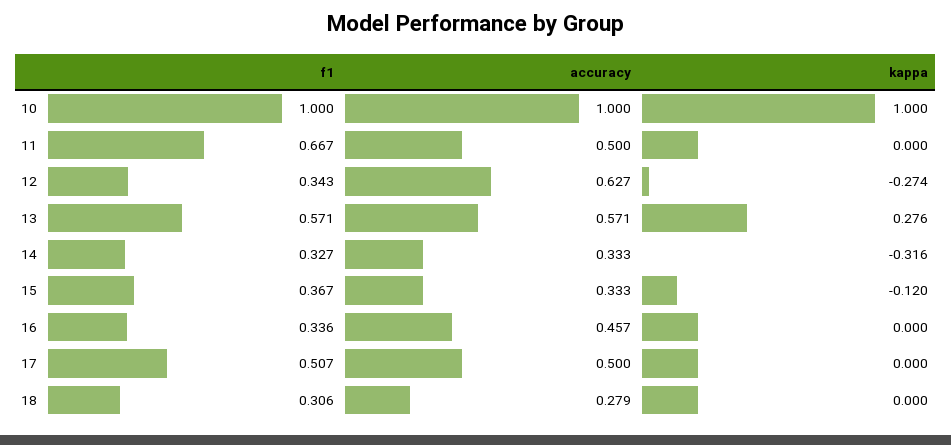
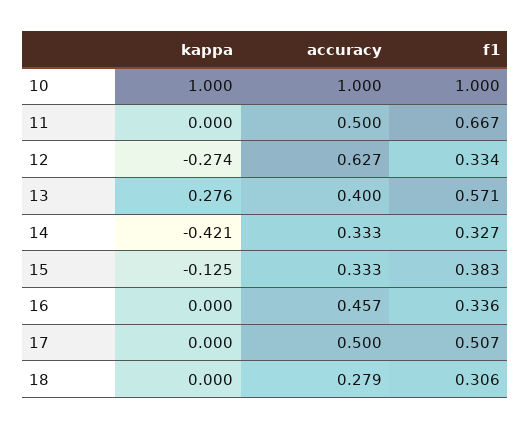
  {
    "f1": {
      "10": 1,
      "11": 0.667,
-     "12": 0.343,
+     "12": 0.334,
      "13": 0.571,
      "14": 0.327,
-     "15": 0.367,
+     "15": 0.383,
      "16": 0.336,
      "17": 0.507,
      "18": 0.306
    },
    "accuracy": {
      "10": 1,
      "11": 0.5,
      "12": 0.627,
-     "13": 0.571,
+     "13": 0.4,
      "14": 0.333,
      "15": 0.333,
      "16": 0.457,
      "17": 0.5,
      "18": 0.279
    },
    "kappa": {
      "10": 1,
      "11": 0,
      "12": -0.274,
      "13": 0.276,
-     "14": -0.316,
+     "14": -0.421,
-     "15": -0.12,
+     "15": -0.125,
      "16": 0,
      "17": 0,
      "18": 0
    }
  }

